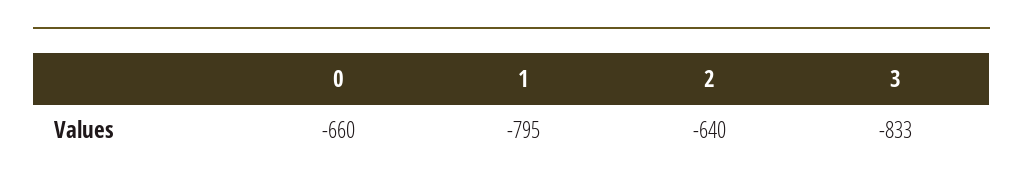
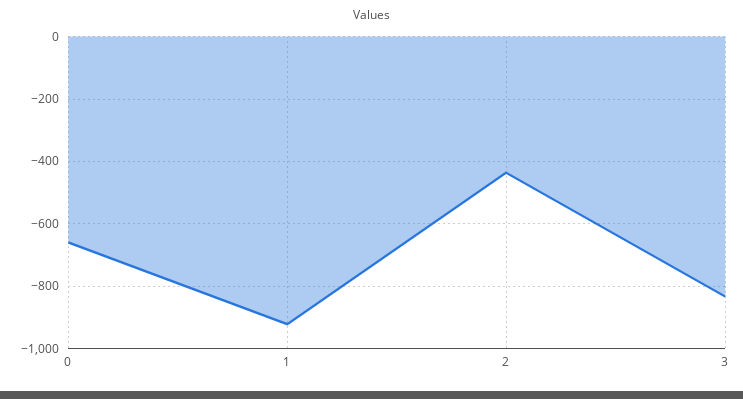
  {
    "0": -660,
-   "1": -795,
+   "1": -920,
-   "2": -640,
+   "2": -440,
    "3": -833
  }

